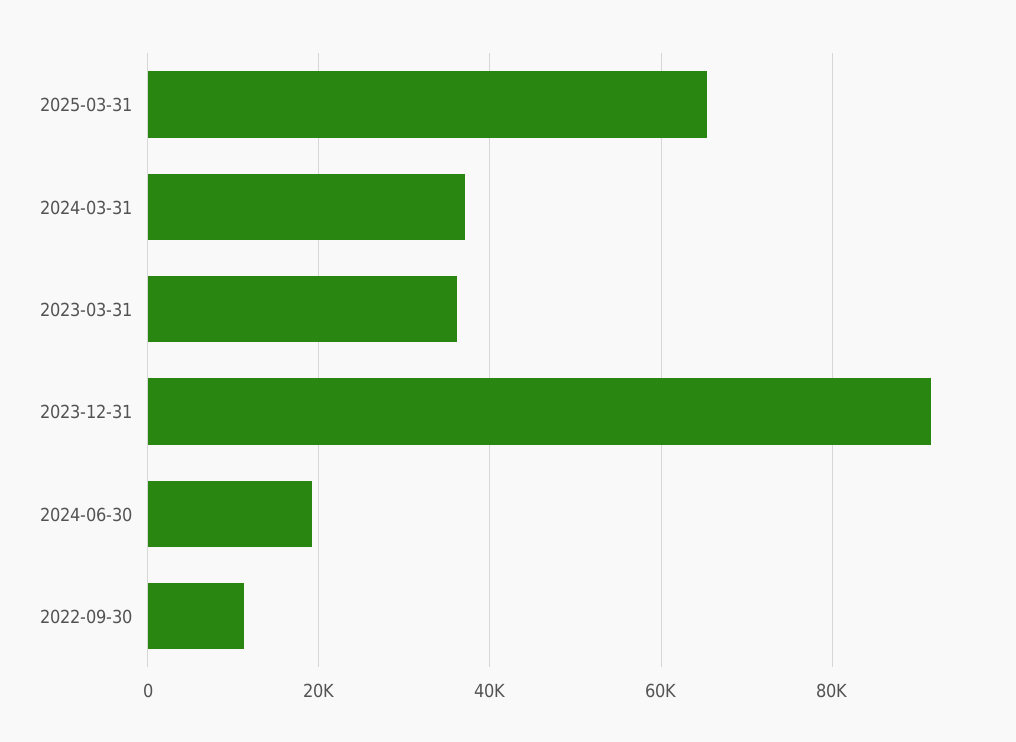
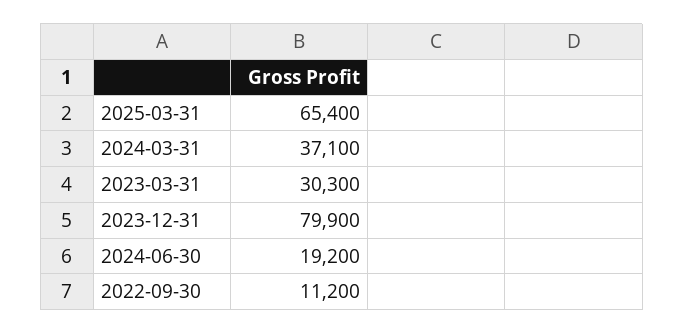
  {
    "2025-03-31": 65400,
    "2024-03-31": 37100,
-   "2023-03-31": 36000,
+   "2023-03-31": 30300,
-   "2023-12-31": 92000,
+   "2023-12-31": 79900,
    "2024-06-30": 19200,
    "2022-09-30": 11200
  }

